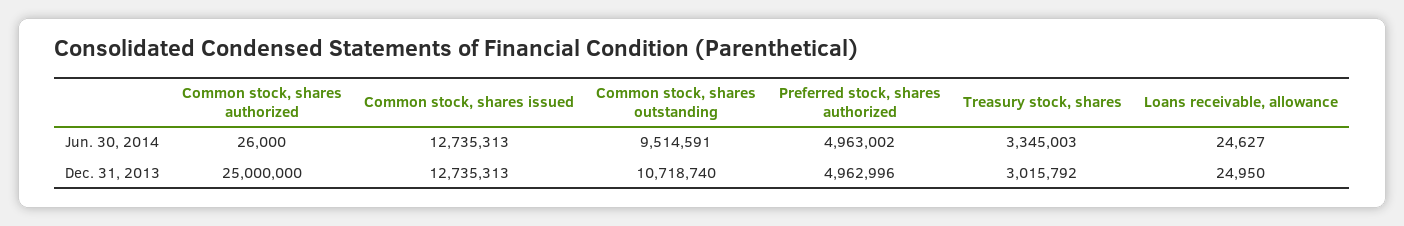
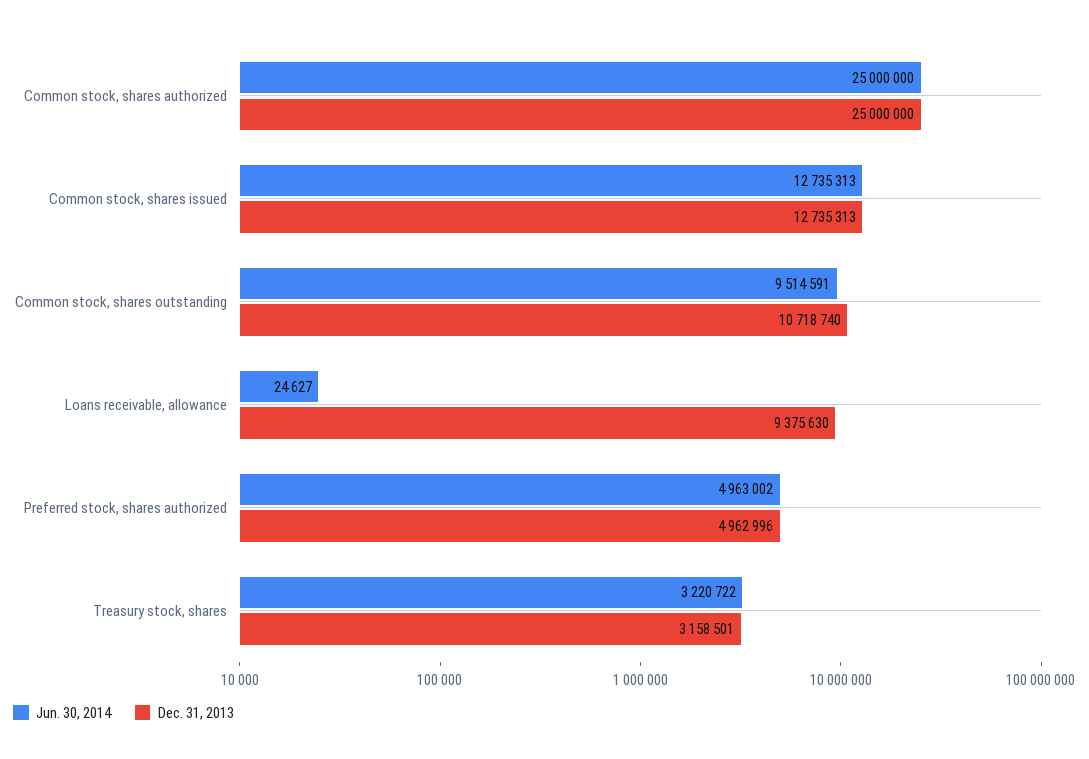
  {
    "Jun. 30, 2014": {
-     "Common stock, shares authorized": 26000,
+     "Common stock, shares authorized": 25000000,
      "Common stock, shares issued": 12735313,
      "Common stock, shares outstanding": 9514591,
      "Preferred stock, shares authorized": 4963002,
-     "Treasury stock, shares": 3345003,
+     "Treasury stock, shares": 3220722,
      "Loans receivable, allowance": 24627
    },
    "Dec. 31, 2013": {
      "Common stock, shares authorized": 25000000,
      "Common stock, shares issued": 12735313,
      "Common stock, shares outstanding": 10718740,
      "Preferred stock, shares authorized": 4962996,
-     "Treasury stock, shares": 3015792,
+     "Treasury stock, shares": 3158501,
-     "Loans receivable, allowance": 24950
+     "Loans receivable, allowance": 9375630
    }
  }

